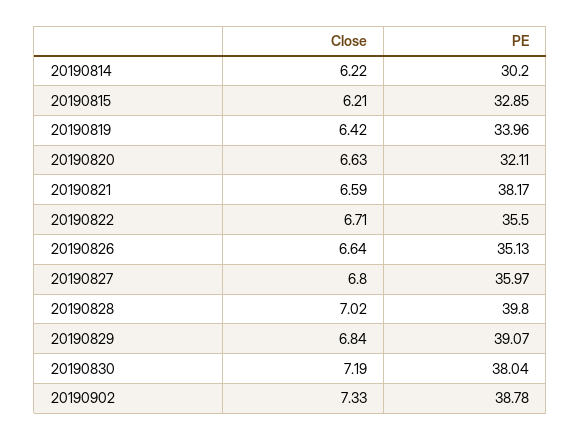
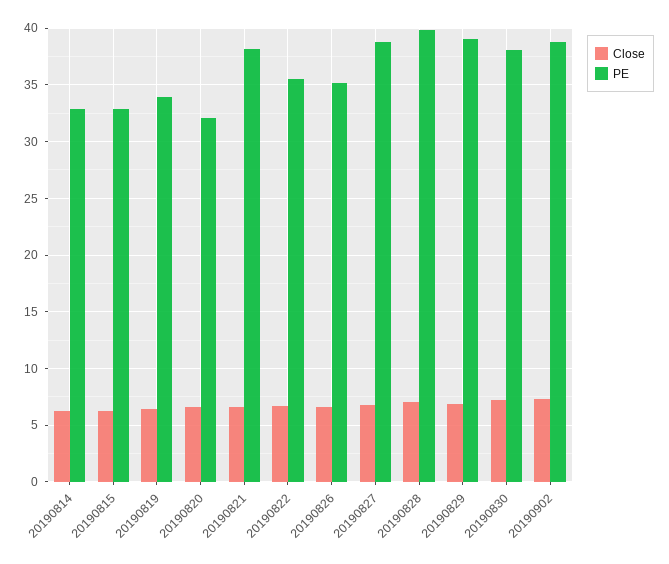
  {
    "Close": {
      "20190814": 6.22,
      "20190815": 6.21,
      "20190819": 6.42,
      "20190820": 6.63,
      "20190821": 6.59,
      "20190822": 6.71,
      "20190826": 6.64,
      "20190827": 6.8,
      "20190828": 7.02,
      "20190829": 6.84,
      "20190830": 7.19,
      "20190902": 7.33
    },
    "PE": {
-     "20190814": 30.2,
+     "20190814": 33,
      "20190815": 32.85,
      "20190819": 33.96,
      "20190820": 32.11,
      "20190821": 38.17,
      "20190822": 35.5,
      "20190826": 35.13,
-     "20190827": 35.97,
+     "20190827": 39,
      "20190828": 39.8,
      "20190829": 39.07,
      "20190830": 38.04,
      "20190902": 38.78
    }
  }

